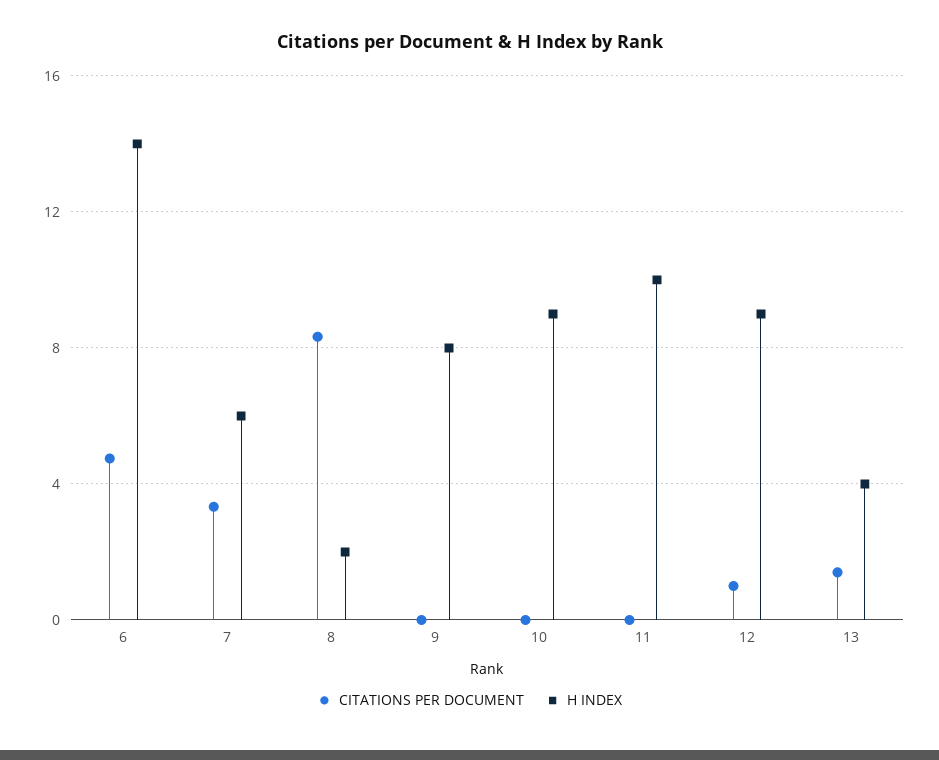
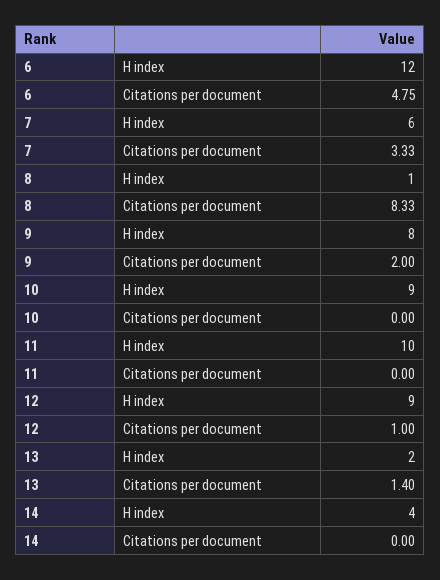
  {
    "CITATIONS PER DOCUMENT": {
      "6": 4.75,
      "7": 3.33,
      "8": 8.33,
-     "9": 0,
+     "9": 2,
      "10": 0,
      "11": 0,
      "12": 1,
-     "13": 1.4
+     "13": 1.4,
+     "14": 0
    },
    "H INDEX": {
-     "6": 14,
+     "6": 12,
      "7": 6,
-     "8": 2,
+     "8": 1,
      "9": 8,
      "10": 9,
      "11": 10,
      "12": 9,
-     "13": 4
+     "13": 2,
+     "14": 4
    }
  }

